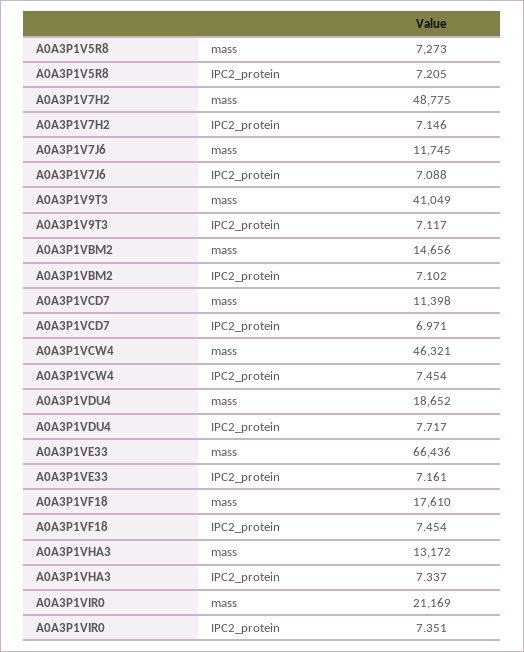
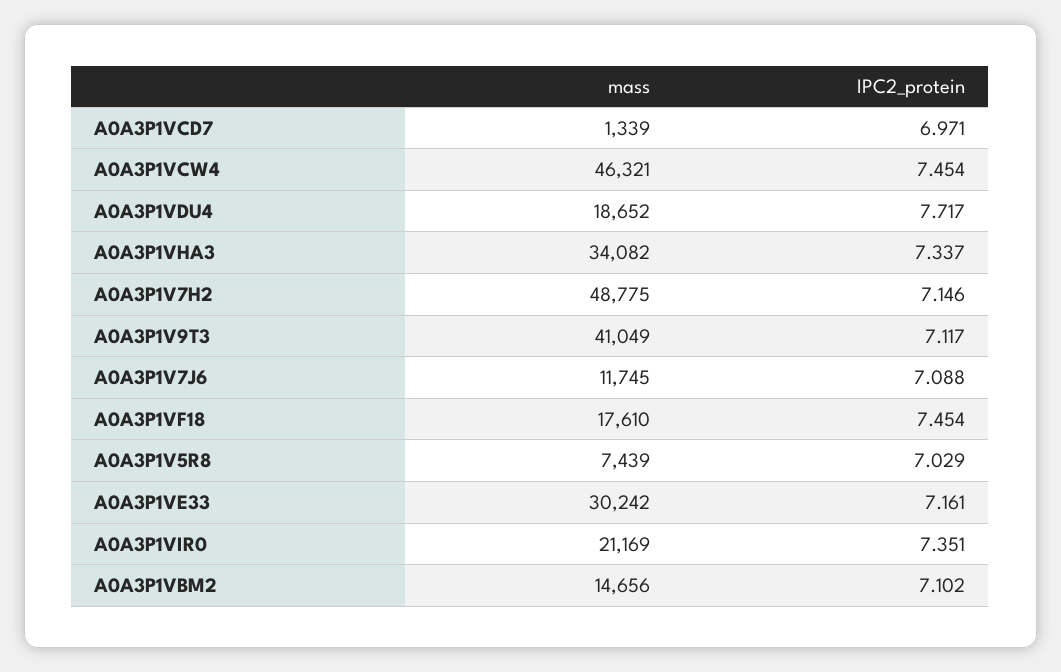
  {
    "A0A3P1V5R8": {
-     "mass": 7273,
+     "mass": 7439,
-     "IPC2_protein": 7.205
+     "IPC2_protein": 7.029
    },
    "A0A3P1V7H2": {
      "mass": 48775,
      "IPC2_protein": 7.146
    },
    "A0A3P1V7J6": {
      "mass": 11745,
      "IPC2_protein": 7.088
    },
    "A0A3P1V9T3": {
      "mass": 41049,
      "IPC2_protein": 7.117
    },
    "A0A3P1VBM2": {
      "mass": 14656,
      "IPC2_protein": 7.102
    },
    "A0A3P1VCD7": {
-     "mass": 11398,
+     "mass": 1339,
      "IPC2_protein": 6.971
    },
    "A0A3P1VCW4": {
      "mass": 46321,
      "IPC2_protein": 7.454
    },
    "A0A3P1VDU4": {
      "mass": 18652,
      "IPC2_protein": 7.717
    },
    "A0A3P1VE33": {
-     "mass": 66436,
+     "mass": 30242,
      "IPC2_protein": 7.161
    },
    "A0A3P1VF18": {
      "mass": 17610,
      "IPC2_protein": 7.454
    },
    "A0A3P1VHA3": {
-     "mass": 13172,
+     "mass": 34082,
      "IPC2_protein": 7.337
    },
    "A0A3P1VIR0": {
      "mass": 21169,
      "IPC2_protein": 7.351
    }
  }

